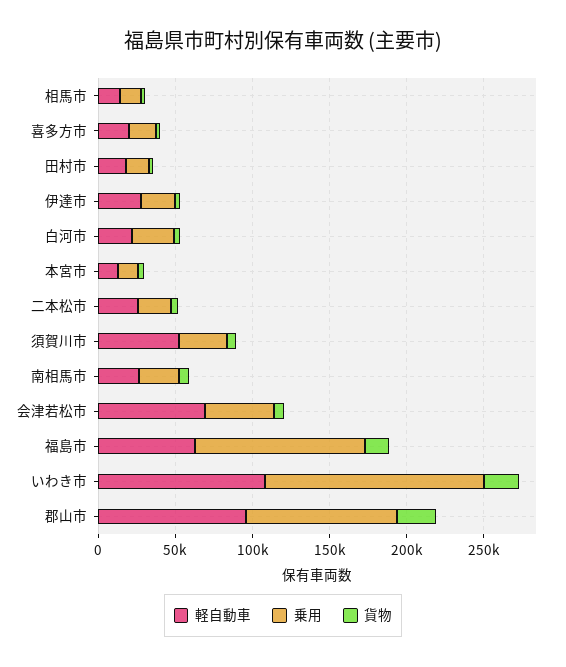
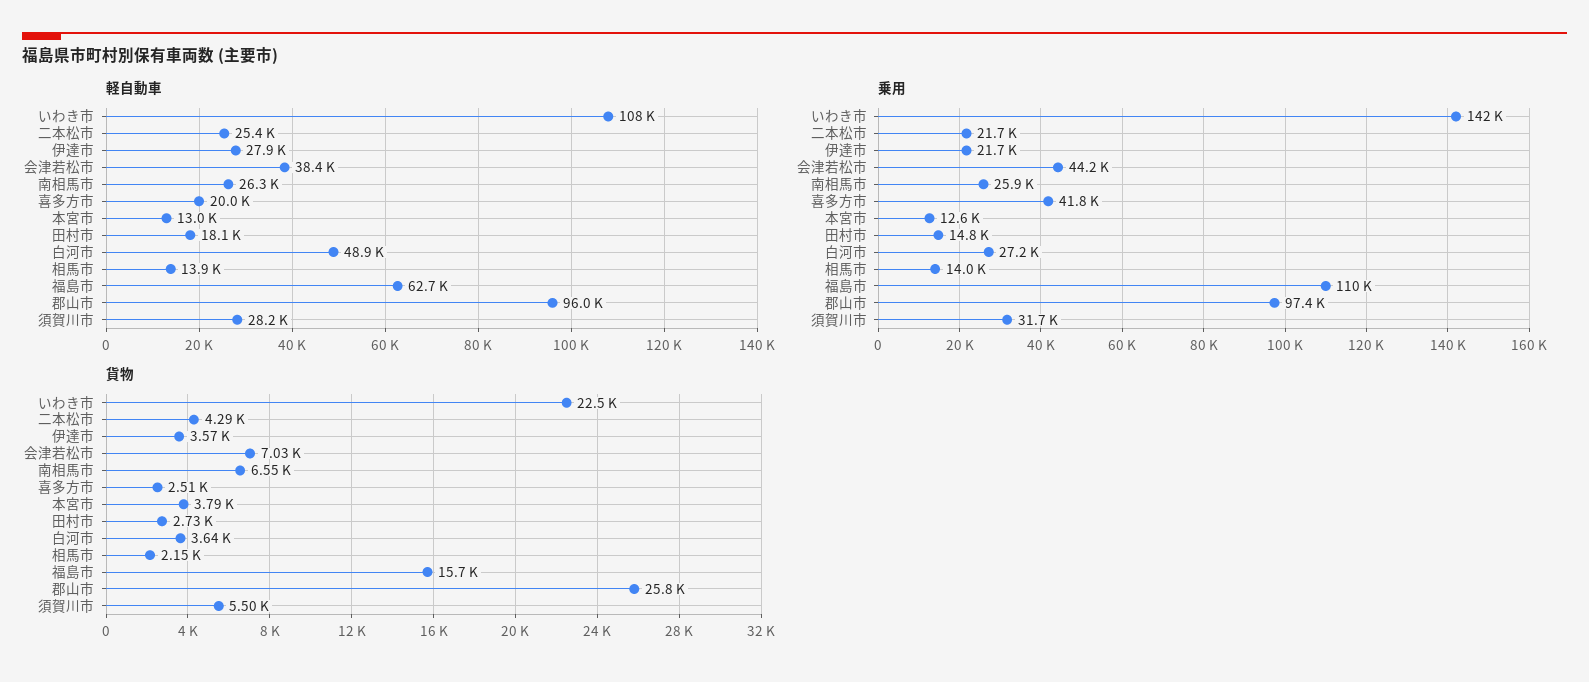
  {
    "軽自動車": {
      "相馬市": 13900,
      "喜多方市": 20000,
      "田村市": 18100,
      "伊達市": 27900,
-     "白河市": 20000,
+     "白河市": 48900,
      "本宮市": 13000,
      "二本松市": 25400,
-     "須賀川市": 50000,
+     "須賀川市": 28200,
      "南相馬市": 26300,
-     "会津若松市": 70000,
+     "会津若松市": 38400,
      "福島市": 62700,
      "いわき市": 108000,
      "郡山市": 96000
    },
    "乗用": {
      "相馬市": 14000,
-     "喜多方市": 20000,
+     "喜多方市": 41800,
      "田村市": 14800,
      "伊達市": 21700,
      "白河市": 27200,
      "本宮市": 12600,
      "二本松市": 21700,
      "須賀川市": 31700,
      "南相馬市": 25900,
      "会津若松市": 44200,
      "福島市": 110000,
      "いわき市": 142000,
      "郡山市": 97400
    },
    "貨物": {
      "相馬市": 2150,
      "喜多方市": 2510,
      "田村市": 2730,
      "伊達市": 3570,
      "白河市": 3640,
      "本宮市": 3790,
      "二本松市": 4290,
      "須賀川市": 5500,
      "南相馬市": 6550,
      "会津若松市": 7030,
      "福島市": 15700,
      "いわき市": 22500,
      "郡山市": 25800
    }
  }

